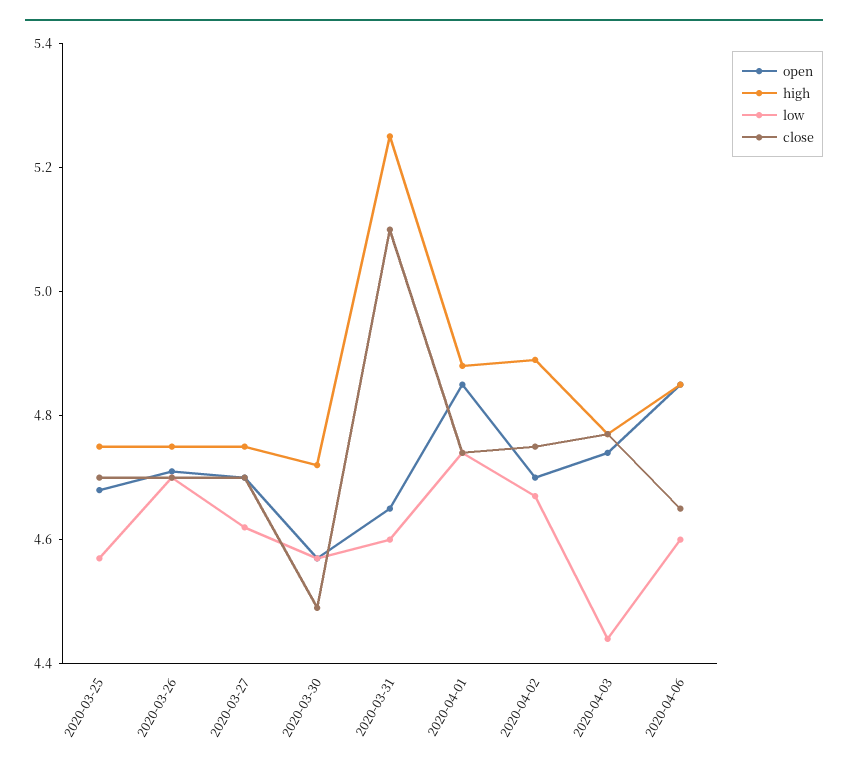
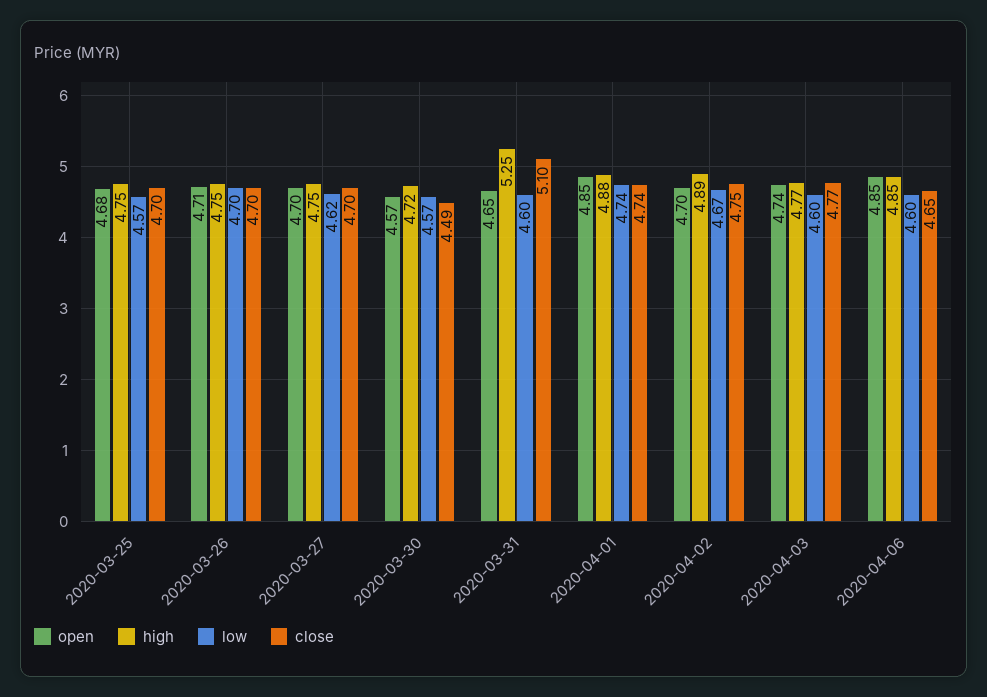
  {
    "open": {
      "2020-03-25": 4.68,
      "2020-03-26": 4.71,
      "2020-03-27": 4.7,
      "2020-03-30": 4.57,
      "2020-03-31": 4.65,
      "2020-04-01": 4.85,
      "2020-04-02": 4.7,
      "2020-04-03": 4.74,
      "2020-04-06": 4.85
    },
    "high": {
      "2020-03-25": 4.75,
      "2020-03-26": 4.75,
      "2020-03-27": 4.75,
      "2020-03-30": 4.72,
      "2020-03-31": 5.25,
      "2020-04-01": 4.88,
      "2020-04-02": 4.89,
      "2020-04-03": 4.77,
      "2020-04-06": 4.85
    },
    "low": {
      "2020-03-25": 4.57,
      "2020-03-26": 4.7,
      "2020-03-27": 4.62,
      "2020-03-30": 4.57,
      "2020-03-31": 4.6,
      "2020-04-01": 4.74,
      "2020-04-02": 4.67,
-     "2020-04-03": 4.45,
+     "2020-04-03": 4.6,
      "2020-04-06": 4.6
    },
    "close": {
      "2020-03-25": 4.7,
      "2020-03-26": 4.7,
      "2020-03-27": 4.7,
      "2020-03-30": 4.49,
      "2020-03-31": 5.1,
      "2020-04-01": 4.74,
      "2020-04-02": 4.75,
      "2020-04-03": 4.77,
      "2020-04-06": 4.65
    }
  }

